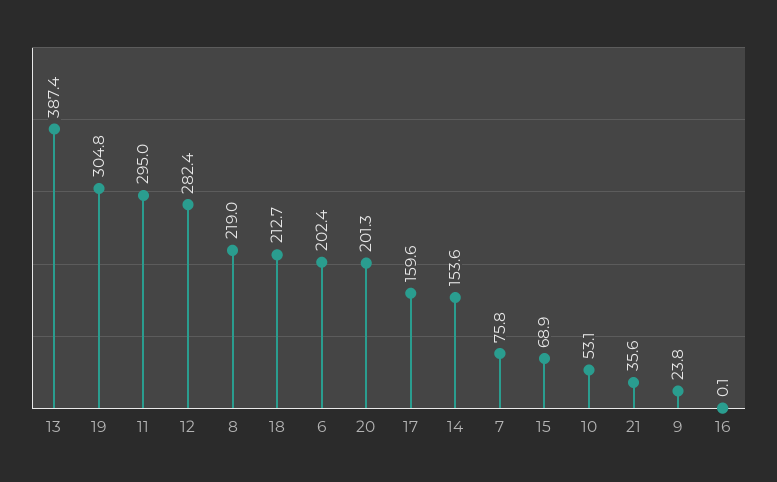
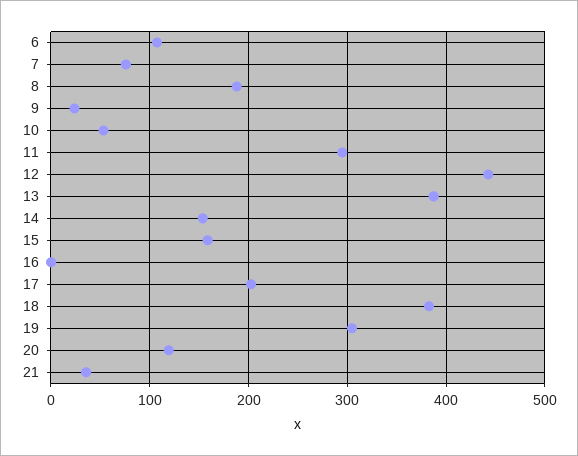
  {
    "13": 387.4,
    "19": 304.8,
    "11": 295,
-   "12": 282.4,
+   "12": 440,
-   "8": 219,
+   "8": 190,
-   "18": 212.7,
+   "18": 380,
-   "6": 202.4,
+   "6": 110,
-   "20": 201.3,
+   "20": 120,
-   "17": 159.6,
+   "17": 200,
    "14": 153.6,
    "7": 75.8,
-   "15": 68.9,
+   "15": 160,
    "10": 53.1,
    "21": 35.6,
    "9": 23.8,
    "16": 0.1
  }

